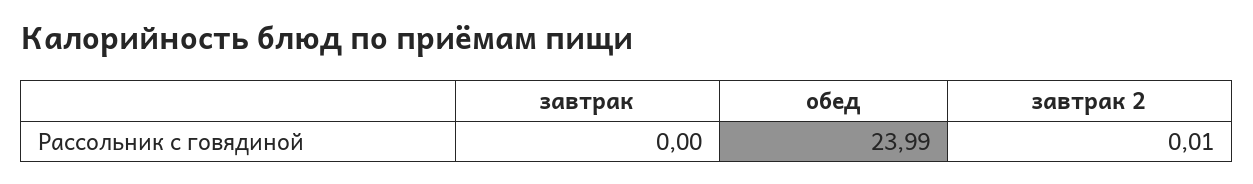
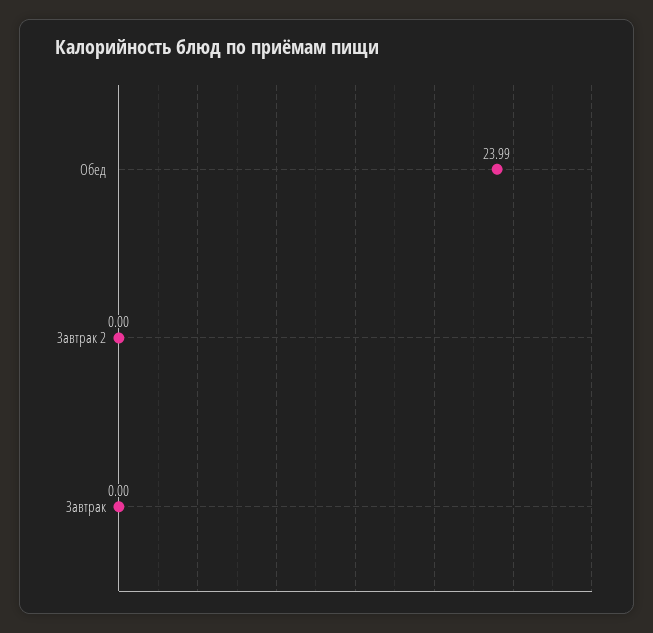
  {
    "завтрак": 0,
    "обед": 23.99,
-   "завтрак 2": 0.01
+   "завтрак 2": 0
  }

